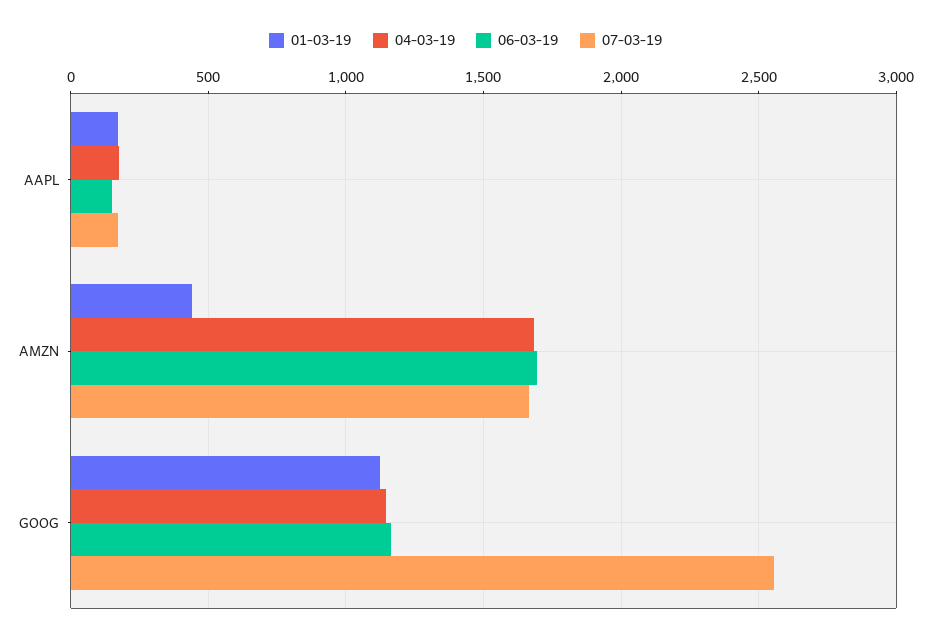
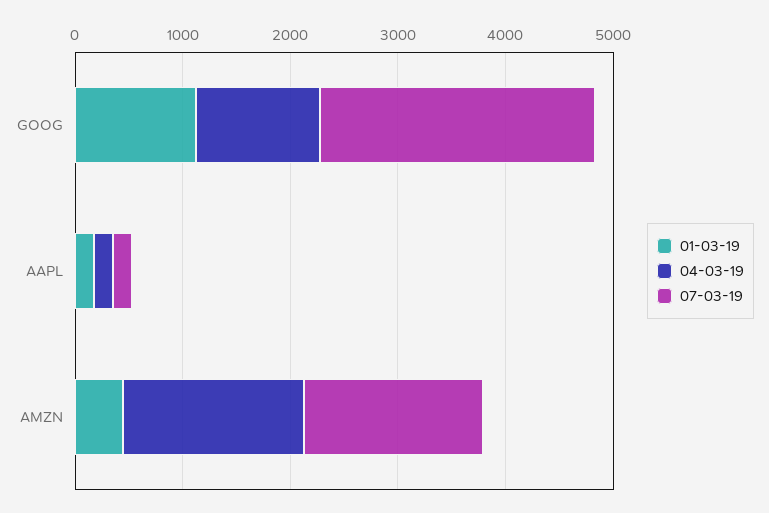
  {
    "01-03-19": {
      "AAPL": 150,
      "AMZN": 450,
      "GOOG": 1100
    },
    "04-03-19": {
      "AAPL": 200,
      "AMZN": 1700,
      "GOOG": 1150
    },
-   "06-03-19": {
-     "AAPL": 150,
-     "AMZN": 1700,
-     "GOOG": 1150
-   },
    "07-03-19": {
      "AAPL": 150,
      "AMZN": 1650,
      "GOOG": 2550
    }
  }

